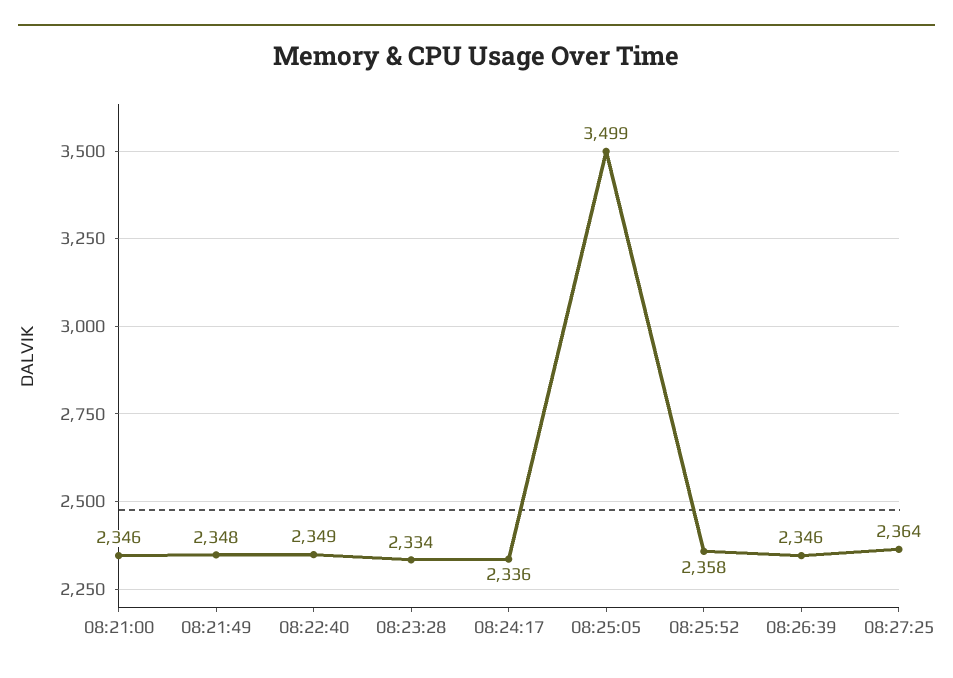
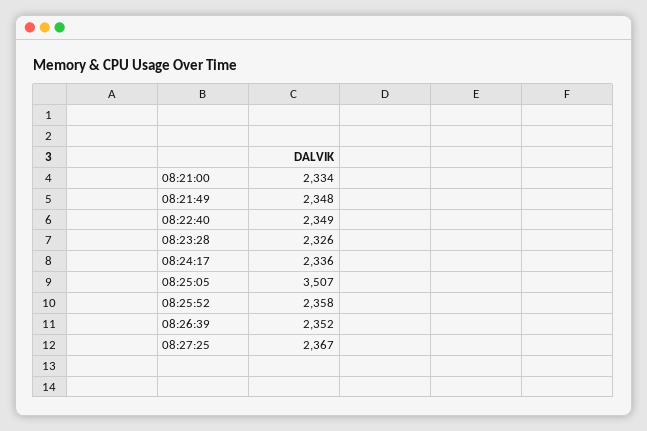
  {
-   "08:21:00": 2346,
+   "08:21:00": 2334,
    "08:21:49": 2348,
    "08:22:40": 2349,
-   "08:23:28": 2334,
+   "08:23:28": 2326,
    "08:24:17": 2336,
-   "08:25:05": 3499,
+   "08:25:05": 3507,
    "08:25:52": 2358,
-   "08:26:39": 2346,
+   "08:26:39": 2352,
-   "08:27:25": 2364
+   "08:27:25": 2367
  }

